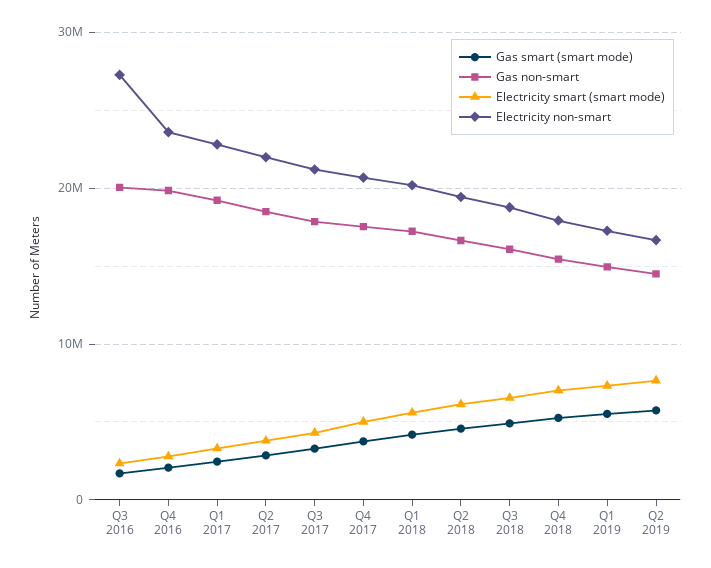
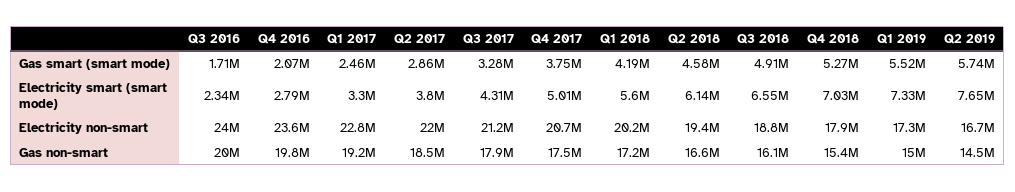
  {
    "Gas smart (smart mode)": {
      "Q3 2016": 1710000,
      "Q4 2016": 2070000,
      "Q1 2017": 2460000,
      "Q2 2017": 2860000,
      "Q3 2017": 3280000,
      "Q4 2017": 3750000,
      "Q1 2018": 4190000,
      "Q2 2018": 4580000,
      "Q3 2018": 4910000,
      "Q4 2018": 5270000,
      "Q1 2019": 5520000,
      "Q2 2019": 5740000
    },
    "Gas non-smart": {
      "Q3 2016": 20000000,
      "Q4 2016": 19800000,
      "Q1 2017": 19200000,
      "Q2 2017": 18500000,
      "Q3 2017": 17900000,
      "Q4 2017": 17500000,
      "Q1 2018": 17200000,
      "Q2 2018": 16600000,
      "Q3 2018": 16100000,
      "Q4 2018": 15400000,
      "Q1 2019": 15000000,
      "Q2 2019": 14500000
    },
    "Electricity smart (smart mode)": {
      "Q3 2016": 2340000,
      "Q4 2016": 2790000,
      "Q1 2017": 3300000,
      "Q2 2017": 3800000,
      "Q3 2017": 4310000,
      "Q4 2017": 5010000,
      "Q1 2018": 5600000,
      "Q2 2018": 6140000,
      "Q3 2018": 6550000,
      "Q4 2018": 7030000,
      "Q1 2019": 7330000,
      "Q2 2019": 7650000
    },
    "Electricity non-smart": {
-     "Q3 2016": 27000000,
+     "Q3 2016": 24000000,
      "Q4 2016": 23600000,
      "Q1 2017": 22800000,
      "Q2 2017": 22000000,
      "Q3 2017": 21200000,
      "Q4 2017": 20700000,
      "Q1 2018": 20200000,
      "Q2 2018": 19400000,
      "Q3 2018": 18800000,
      "Q4 2018": 17900000,
      "Q1 2019": 17300000,
      "Q2 2019": 16700000
    }
  }

